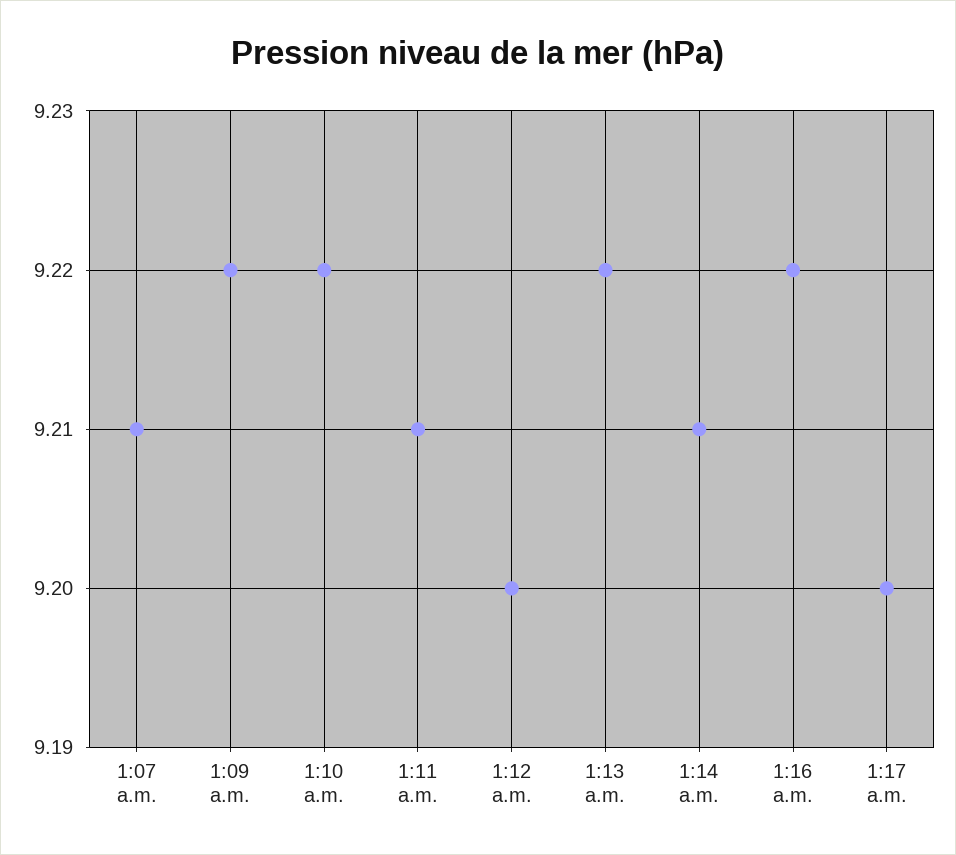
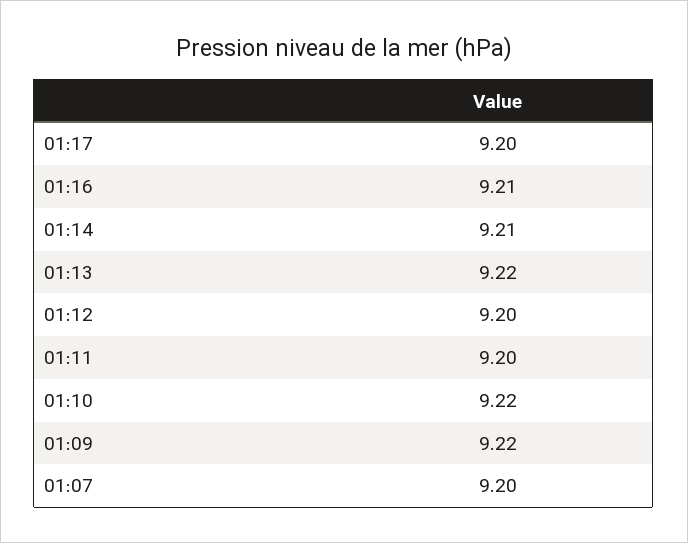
  {
-   "1:07 a.m.": 9.21,
+   "1:07 a.m.": 9.2,
    "1:09 a.m.": 9.22,
    "1:10 a.m.": 9.22,
-   "1:11 a.m.": 9.21,
+   "1:11 a.m.": 9.2,
    "1:12 a.m.": 9.2,
    "1:13 a.m.": 9.22,
    "1:14 a.m.": 9.21,
-   "1:16 a.m.": 9.22,
+   "1:16 a.m.": 9.21,
    "1:17 a.m.": 9.2
  }

